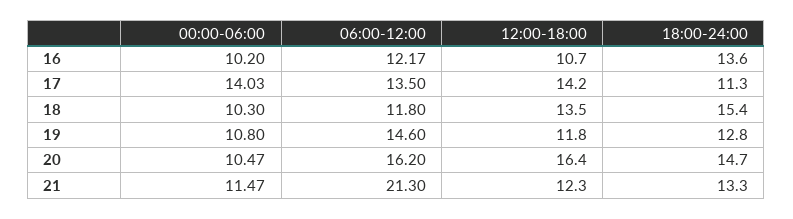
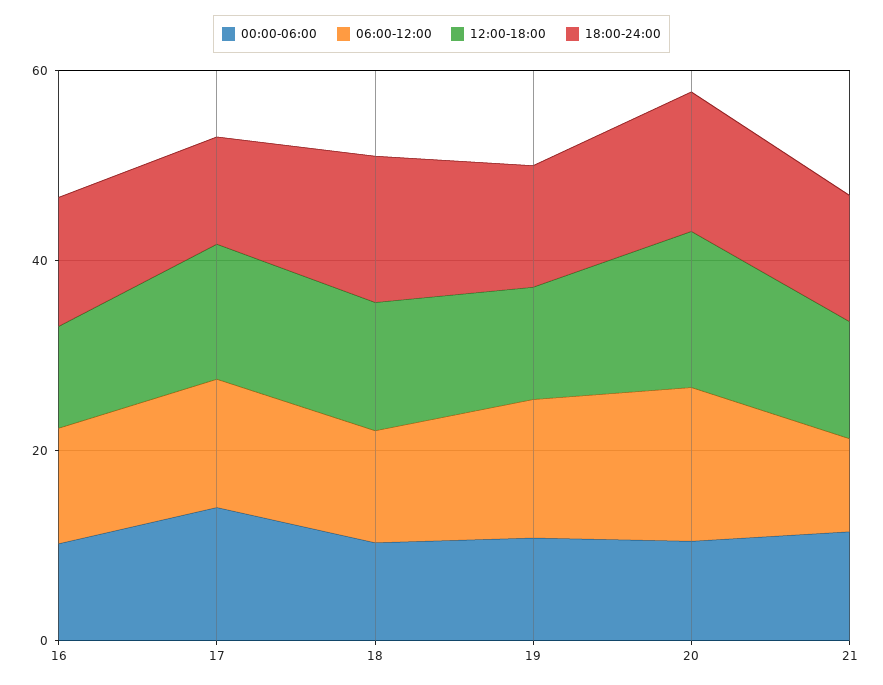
  {
    "00:00-06:00": {
      "16": 10.2,
      "17": 14.03,
      "18": 10.3,
      "19": 10.8,
      "20": 10.47,
      "21": 11.47
    },
    "06:00-12:00": {
      "16": 12.17,
      "17": 13.5,
      "18": 11.8,
      "19": 14.6,
      "20": 16.2,
-     "21": 21.3
+     "21": 10
    },
    "12:00-18:00": {
      "16": 10.7,
      "17": 14.2,
      "18": 13.5,
      "19": 11.8,
      "20": 16.4,
      "21": 12.3
    },
    "18:00-24:00": {
      "16": 13.6,
      "17": 11.3,
      "18": 15.4,
      "19": 12.8,
      "20": 14.7,
      "21": 13.3
    }
  }

